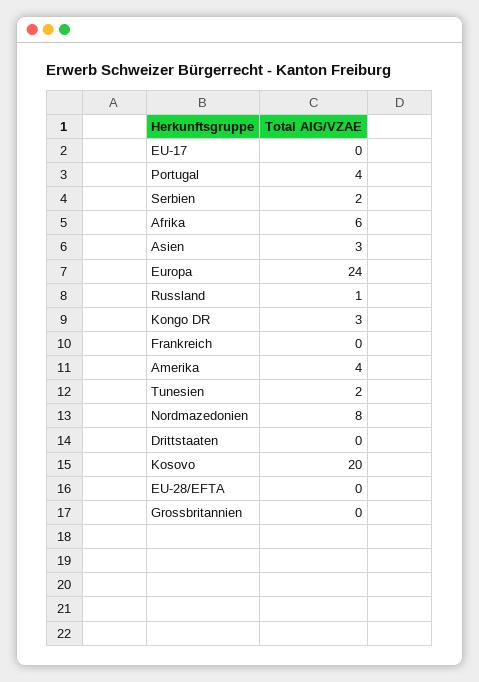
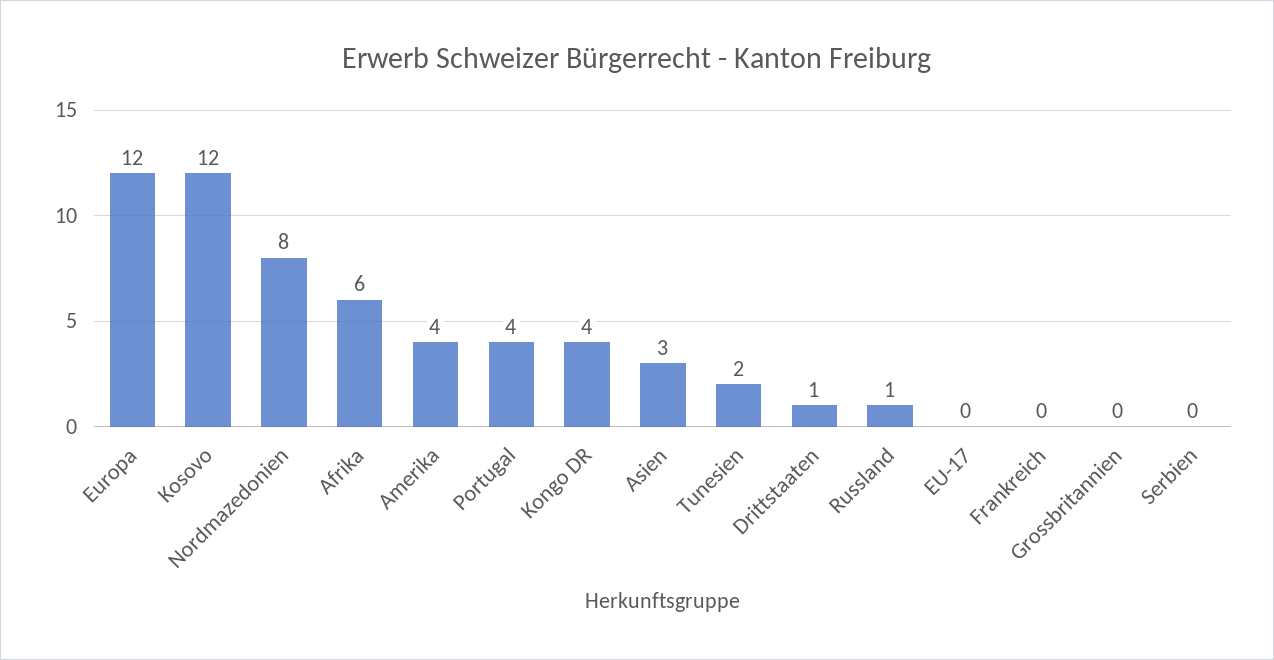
  {
    "EU-17": 0,
    "Portugal": 4,
-   "Serbien": 2,
+   "Serbien": 0,
    "Afrika": 6,
    "Asien": 3,
-   "Europa": 24,
+   "Europa": 12,
    "Russland": 1,
-   "Kongo DR": 3,
+   "Kongo DR": 4,
    "Frankreich": 0,
    "Amerika": 4,
    "Tunesien": 2,
    "Nordmazedonien": 8,
-   "Drittstaaten": 0,
+   "Drittstaaten": 1,
-   "Kosovo": 20,
+   "Kosovo": 12,
-   "EU-28/EFTA": 0,
    "Grossbritannien": 0
  }

